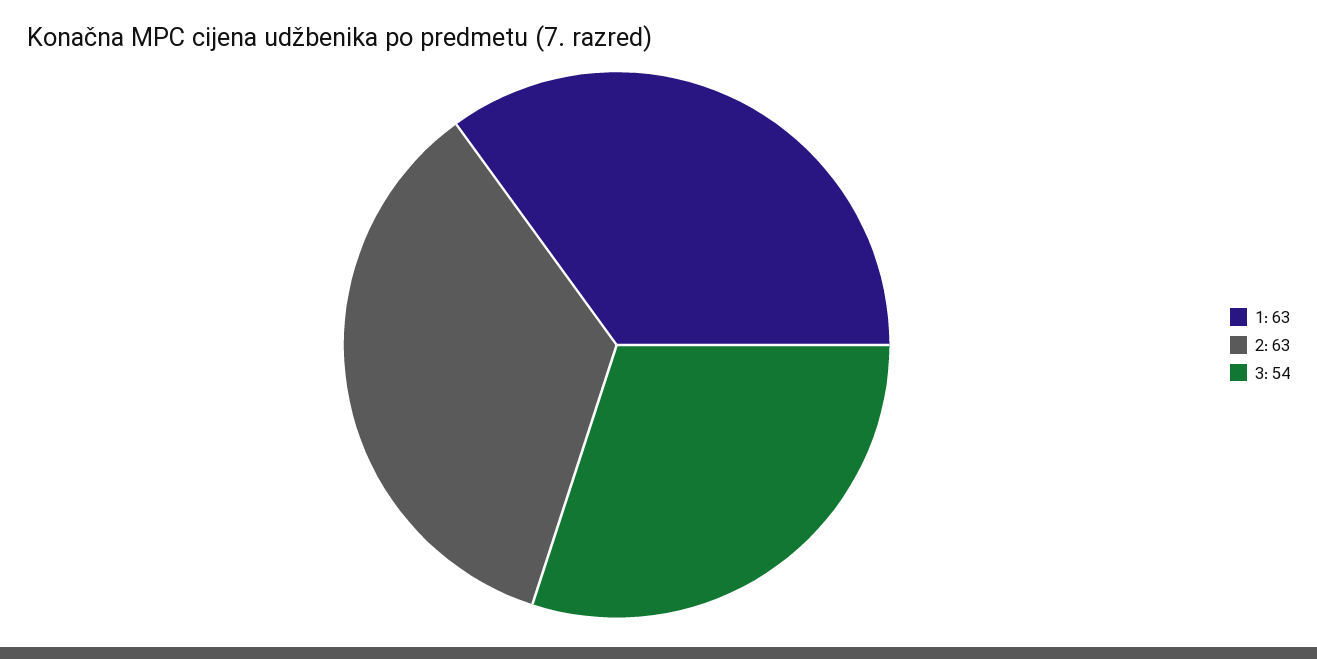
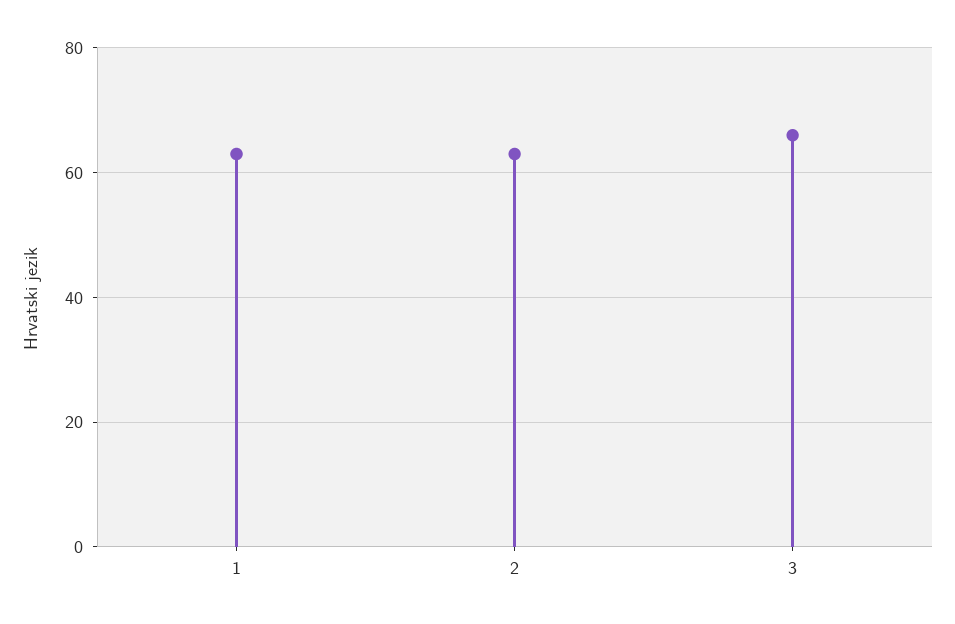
  {
    "1": 63,
    "2": 63,
-   "3": 54
+   "3": 65
  }

